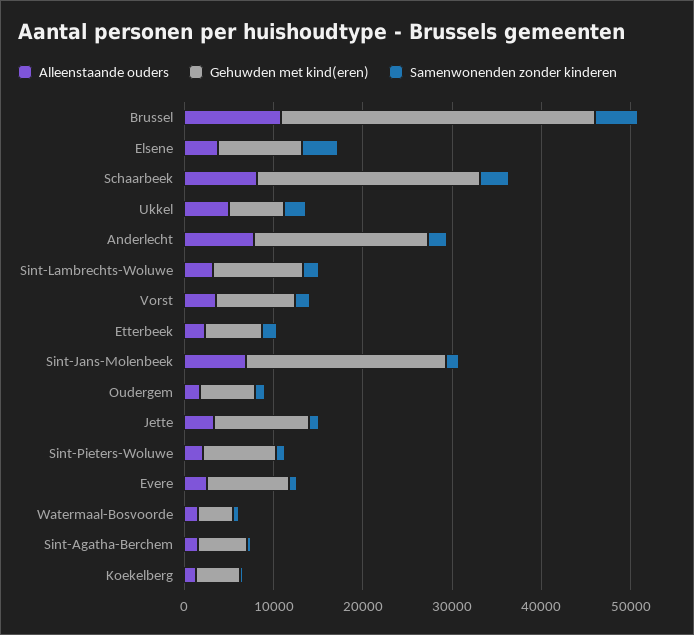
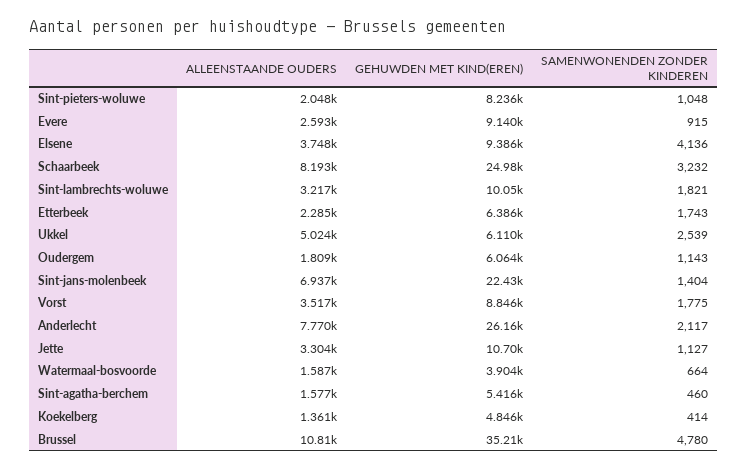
  {
    "Alleenstaande ouders": {
      "Brussel": 10810,
      "Elsene": 3748,
      "Schaarbeek": 8193,
      "Ukkel": 5024,
      "Anderlecht": 7770,
      "Sint-Lambrechts-Woluwe": 3217,
      "Vorst": 3517,
      "Etterbeek": 2285,
      "Sint-Jans-Molenbeek": 6937,
      "Oudergem": 1809,
      "Jette": 3304,
      "Sint-Pieters-Woluwe": 2048,
      "Evere": 2593,
      "Watermaal-Bosvoorde": 1587,
      "Sint-Agatha-Berchem": 1577,
      "Koekelberg": 1361
    },
    "Gehuwden met kind(eren)": {
      "Brussel": 35210,
      "Elsene": 9386,
      "Schaarbeek": 24980,
      "Ukkel": 6110,
-     "Anderlecht": 20000,
+     "Anderlecht": 26160,
      "Sint-Lambrechts-Woluwe": 10050,
      "Vorst": 8846,
      "Etterbeek": 6386,
      "Sint-Jans-Molenbeek": 22430,
      "Oudergem": 6064,
      "Jette": 10700,
      "Sint-Pieters-Woluwe": 8236,
      "Evere": 9140,
      "Watermaal-Bosvoorde": 3904,
      "Sint-Agatha-Berchem": 5416,
      "Koekelberg": 4846
    },
    "Samenwonenden zonder kinderen": {
      "Brussel": 4780,
      "Elsene": 4136,
      "Schaarbeek": 3232,
      "Ukkel": 2539,
      "Anderlecht": 2117,
      "Sint-Lambrechts-Woluwe": 1821,
      "Vorst": 1775,
      "Etterbeek": 1743,
      "Sint-Jans-Molenbeek": 1404,
      "Oudergem": 1143,
      "Jette": 1127,
      "Sint-Pieters-Woluwe": 1048,
      "Evere": 915,
      "Watermaal-Bosvoorde": 664,
      "Sint-Agatha-Berchem": 460,
      "Koekelberg": 414
    }
  }

